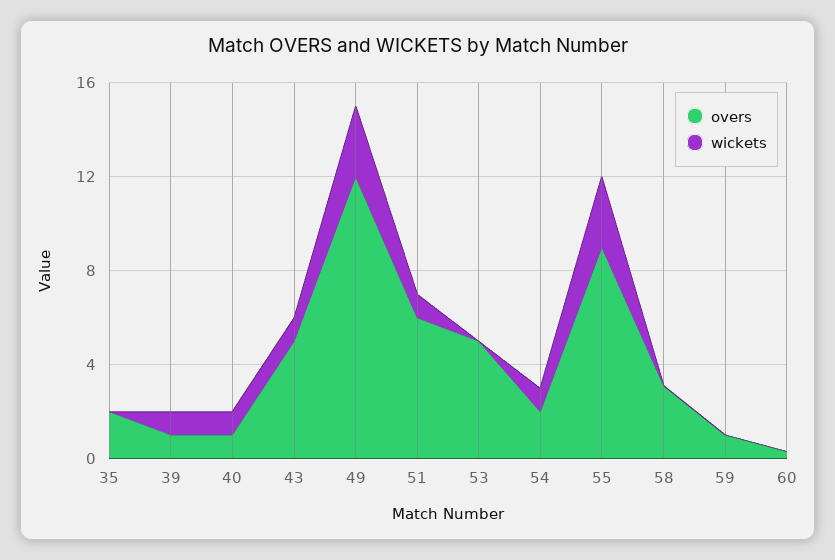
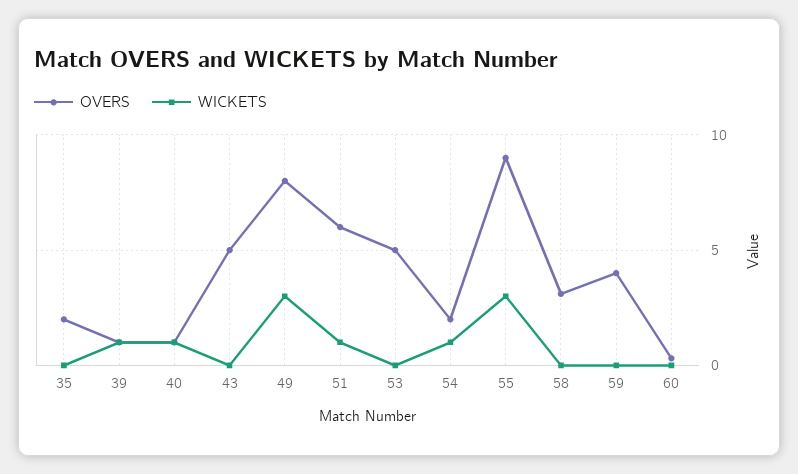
  {
    "overs": {
      "35": 2,
      "39": 1,
      "40": 1,
      "43": 5,
-     "49": 12,
+     "49": 8,
      "51": 6,
      "53": 5,
      "54": 2,
      "55": 9,
      "58": 3,
-     "59": 1,
+     "59": 4,
      "60": 0.5
    },
    "wickets": {
      "35": 0,
      "39": 1,
      "40": 1,
-     "43": 1,
+     "43": 0,
      "49": 3,
      "51": 1,
      "53": 0,
      "54": 1,
      "55": 3,
      "58": 0,
      "59": 0,
      "60": 0
    }
  }

